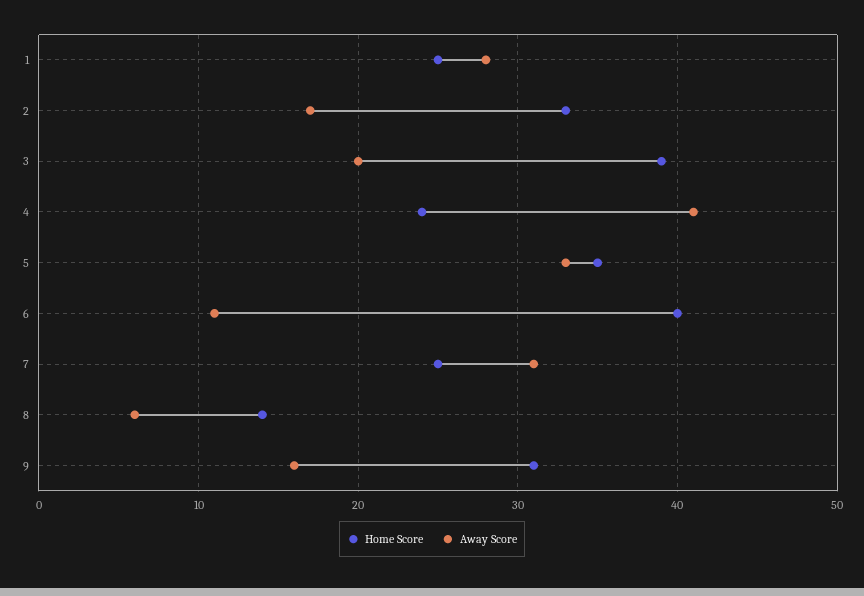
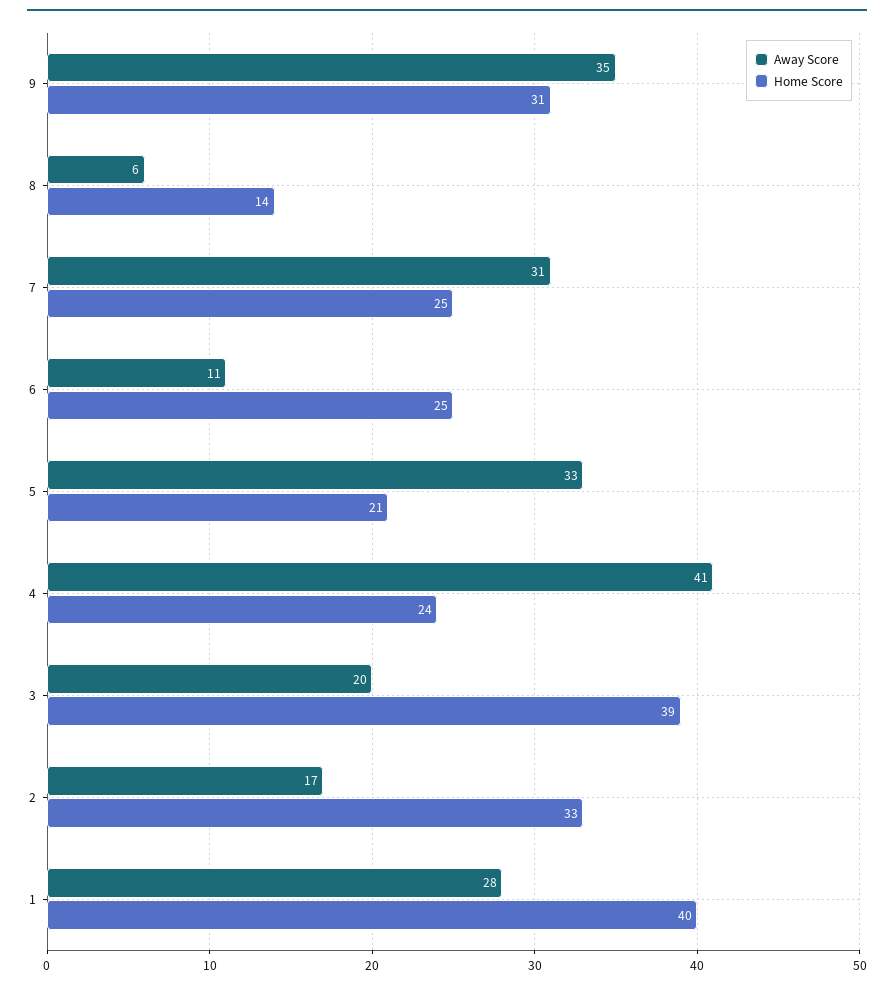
  {
    "Home Score": {
-     "1": 25,
+     "1": 40,
      "2": 33,
      "3": 39,
      "4": 24,
-     "5": 35,
+     "5": 21,
-     "6": 40,
+     "6": 25,
      "7": 25,
      "8": 14,
      "9": 31
    },
    "Away Score": {
      "1": 28,
      "2": 17,
      "3": 20,
      "4": 41,
      "5": 33,
      "6": 11,
      "7": 31,
      "8": 6,
-     "9": 16
+     "9": 35
    }
  }

